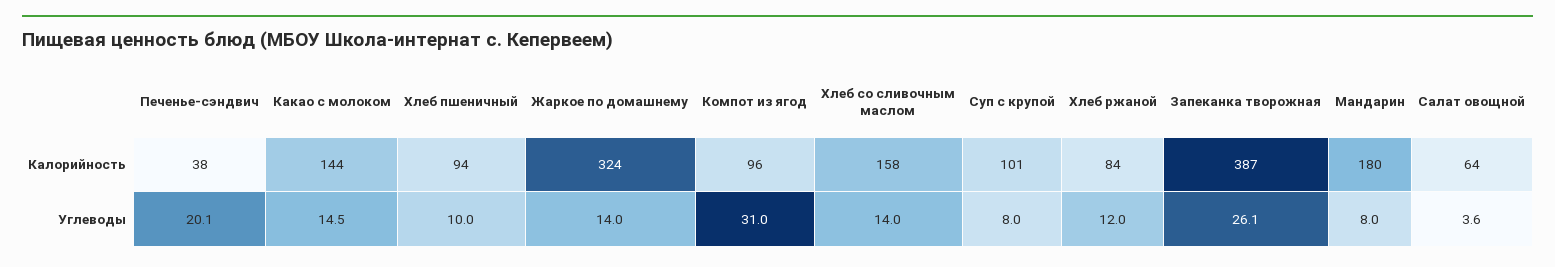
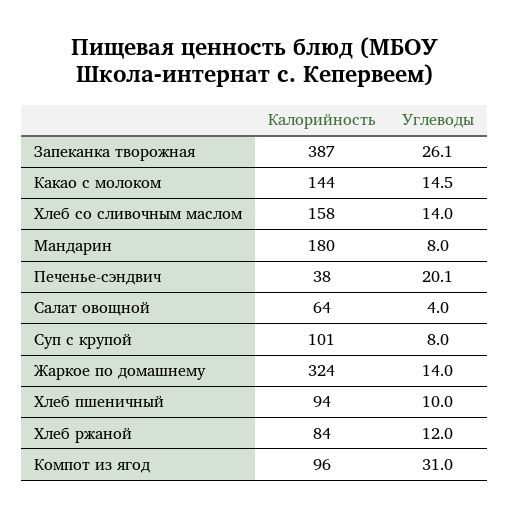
  {
    "Печенье-сэндвич": {
      "Калорийность": 38,
      "Углеводы": 20.1
    },
    "Какао с молоком": {
      "Калорийность": 144,
      "Углеводы": 14.5
    },
    "Хлеб пшеничный": {
      "Калорийность": 94,
      "Углеводы": 10
    },
    "Жаркое по домашнему": {
      "Калорийность": 324,
      "Углеводы": 14
    },
    "Компот из ягод": {
      "Калорийность": 96,
      "Углеводы": 31
    },
    "Хлеб со сливочным маслом": {
      "Калорийность": 158,
      "Углеводы": 14
    },
    "Суп с крупой": {
      "Калорийность": 101,
      "Углеводы": 8
    },
    "Хлеб ржаной": {
      "Калорийность": 84,
      "Углеводы": 12
    },
    "Запеканка творожная": {
      "Калорийность": 387,
      "Углеводы": 26.1
    },
    "Мандарин": {
      "Калорийность": 180,
      "Углеводы": 8
    },
    "Салат овощной": {
      "Калорийность": 64,
-     "Углеводы": 3.6
+     "Углеводы": 4
    }
  }

